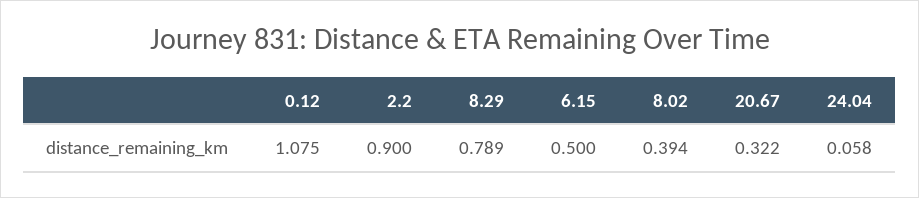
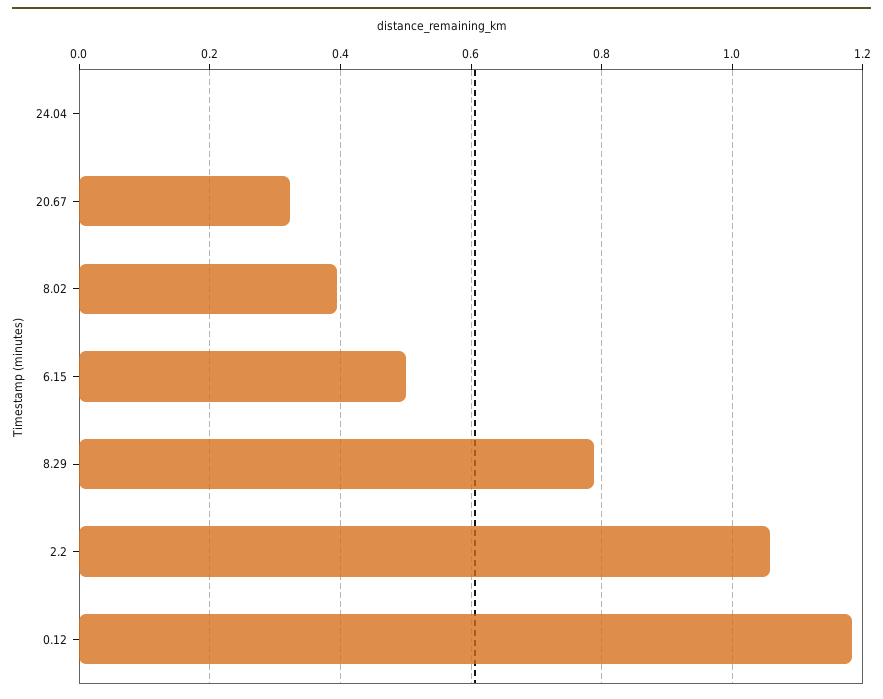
  {
-   "0.12": 1.075,
+   "0.12": 1.18,
-   "2.2": 0.9,
+   "2.2": 1.06,
    "8.29": 0.789,
    "6.15": 0.5,
    "8.02": 0.394,
    "20.67": 0.322,
-   "24.04": 0.058
+   "24.04": 0
  }

